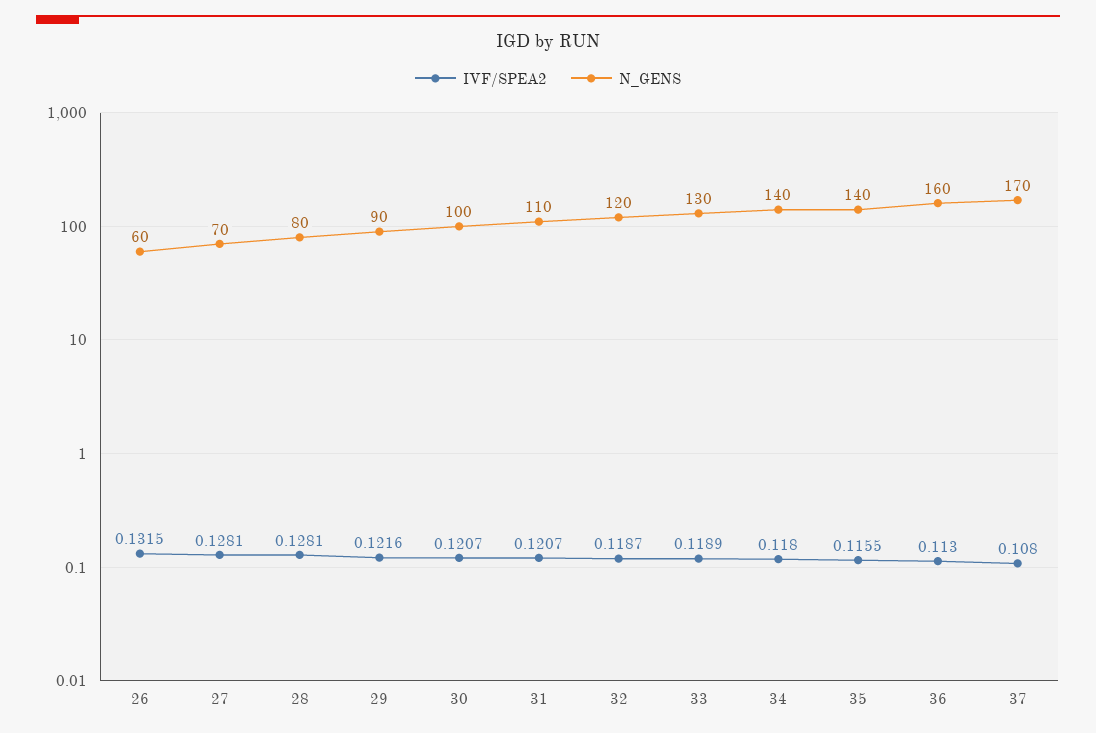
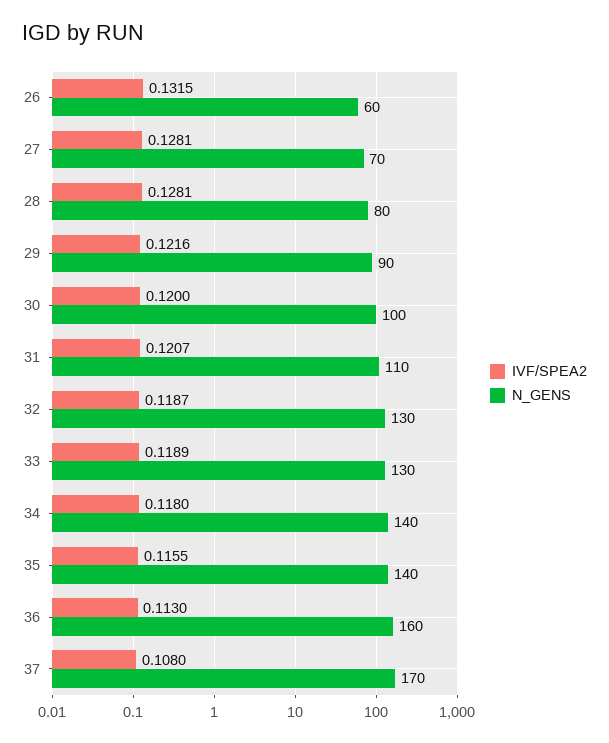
  {
    "IVF/SPEA2": {
      "26": 0.1315,
      "27": 0.1281,
      "28": 0.1281,
      "29": 0.1216,
-     "30": 0.1207,
+     "30": 0.12,
      "31": 0.1207,
      "32": 0.1187,
      "33": 0.1189,
      "34": 0.118,
      "35": 0.1155,
      "36": 0.113,
      "37": 0.108
    },
    "N_GENS": {
      "26": 60,
      "27": 70,
      "28": 80,
      "29": 90,
      "30": 100,
      "31": 110,
-     "32": 120,
+     "32": 130,
      "33": 130,
      "34": 140,
      "35": 140,
      "36": 160,
      "37": 170
    }
  }

